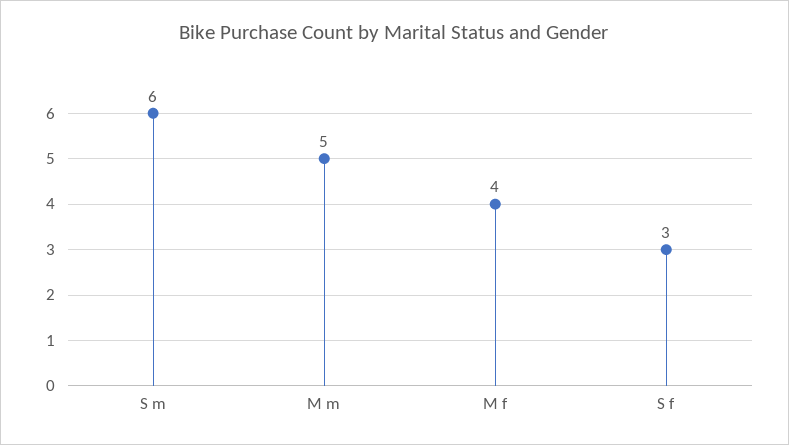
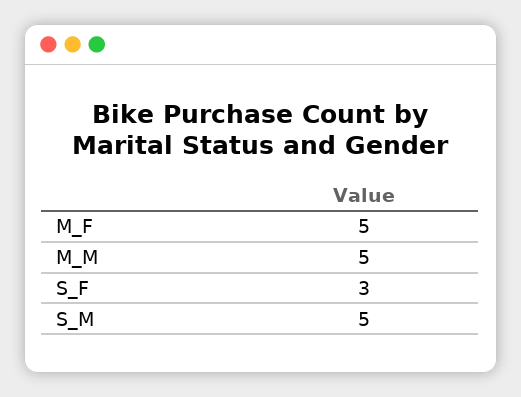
  {
-   "S m": 6,
+   "S m": 5,
    "M m": 5,
-   "M f": 4,
+   "M f": 5,
    "S f": 3
  }

